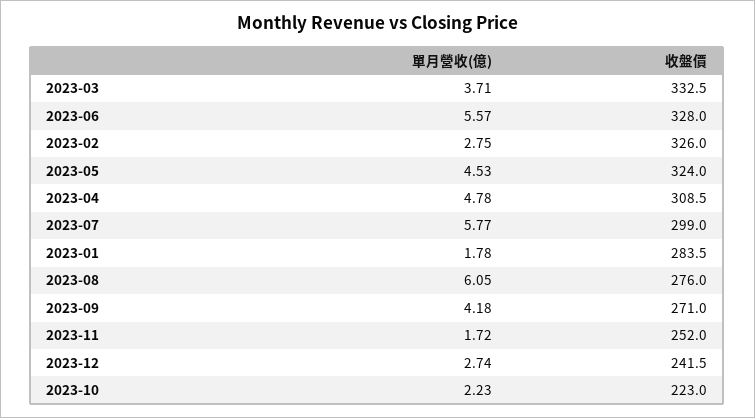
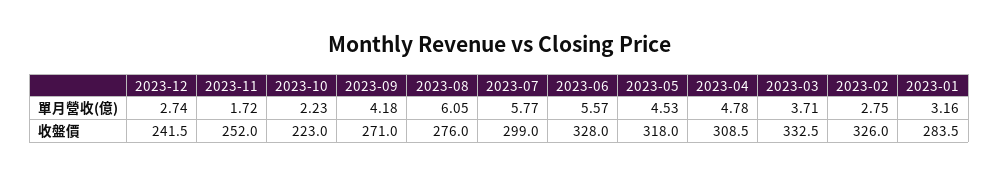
  {
    "單月營收(億)": {
      "2023-03": 3.71,
      "2023-06": 5.57,
      "2023-02": 2.75,
      "2023-05": 4.53,
      "2023-04": 4.78,
      "2023-07": 5.77,
-     "2023-01": 1.78,
+     "2023-01": 3.16,
      "2023-08": 6.05,
      "2023-09": 4.18,
      "2023-11": 1.72,
      "2023-12": 2.74,
      "2023-10": 2.23
    },
    "收盤價": {
      "2023-03": 332.5,
      "2023-06": 328,
      "2023-02": 326,
-     "2023-05": 324,
+     "2023-05": 318,
      "2023-04": 308.5,
      "2023-07": 299,
      "2023-01": 283.5,
      "2023-08": 276,
      "2023-09": 271,
      "2023-11": 252,
      "2023-12": 241.5,
      "2023-10": 223
    }
  }

